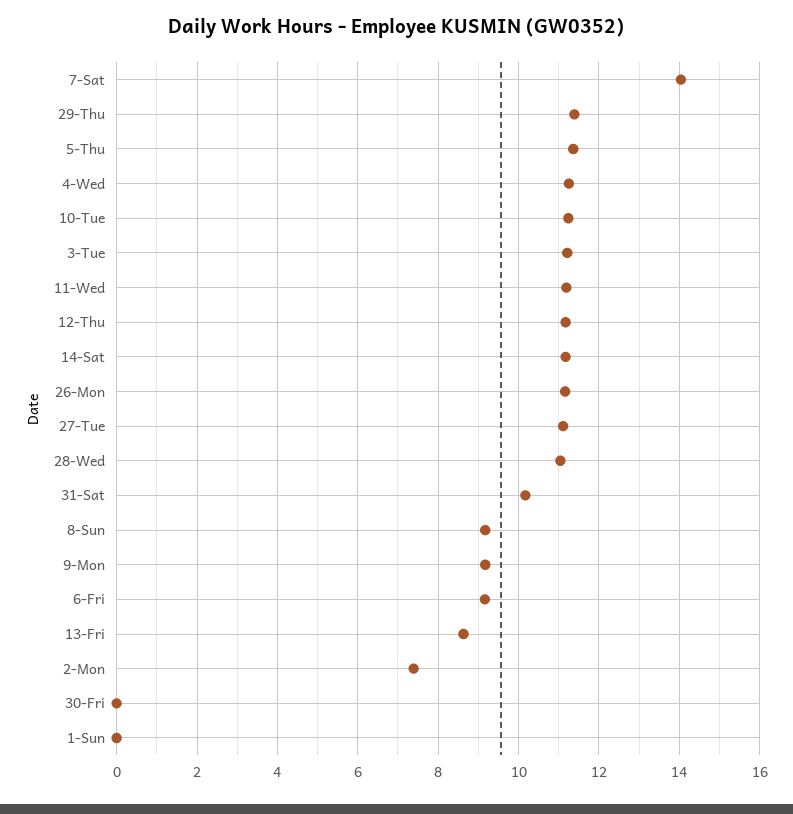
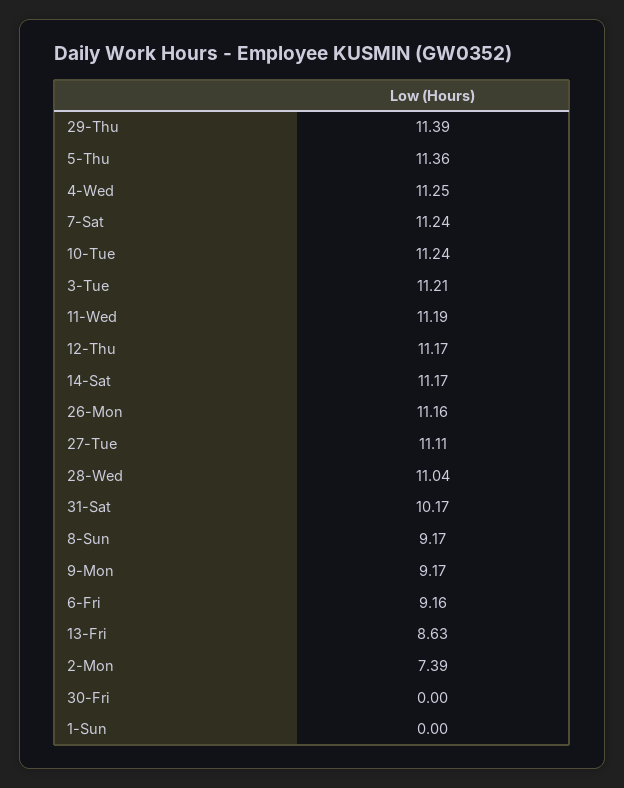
  {
-   "7-Sat": 14,
+   "7-Sat": 11.24,
    "29-Thu": 11.39,
    "5-Thu": 11.36,
    "4-Wed": 11.25,
    "10-Tue": 11.24,
    "3-Tue": 11.21,
    "11-Wed": 11.19,
    "12-Thu": 11.17,
    "14-Sat": 11.17,
    "26-Mon": 11.16,
    "27-Tue": 11.11,
    "28-Wed": 11.04,
    "31-Sat": 10.17,
    "8-Sun": 9.17,
    "9-Mon": 9.17,
    "6-Fri": 9.16,
    "13-Fri": 8.63,
    "2-Mon": 7.39,
    "30-Fri": 0,
    "1-Sun": 0
  }

